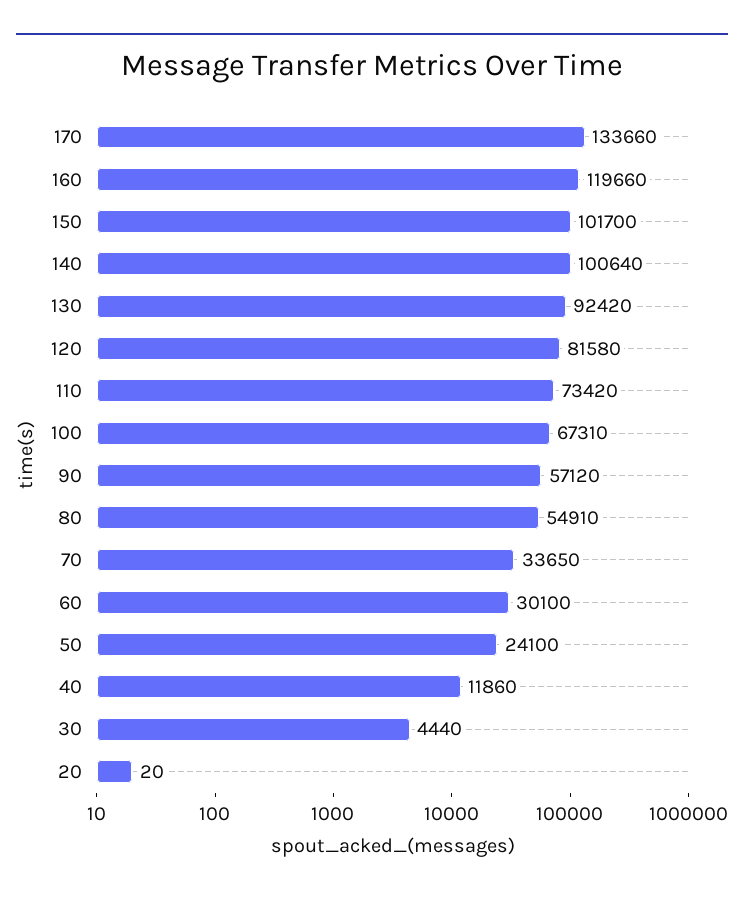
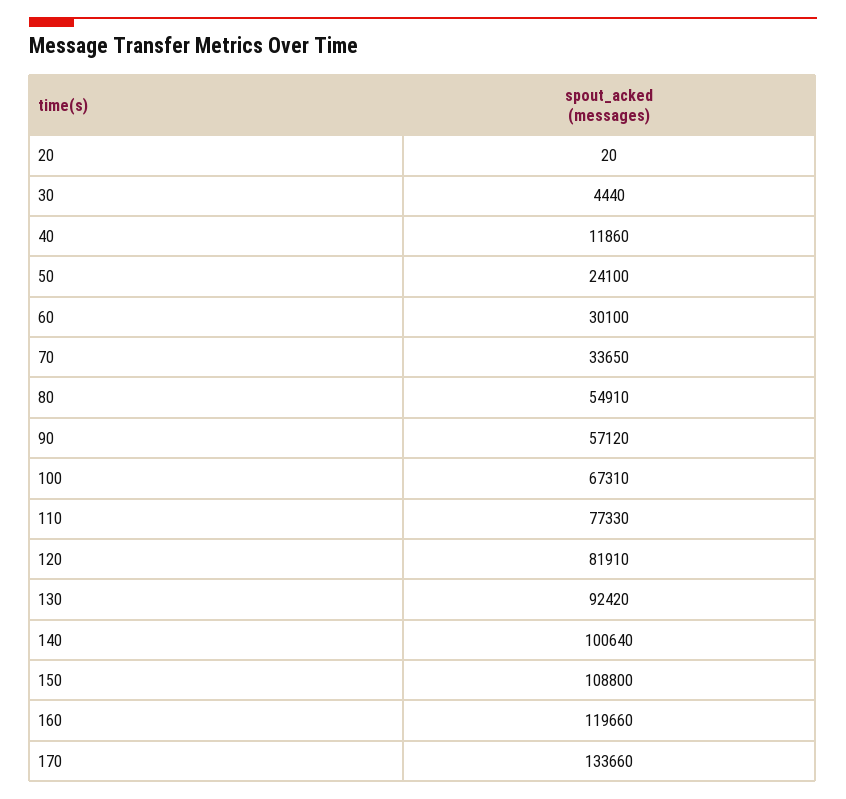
  {
    "170": 133660,
    "160": 119660,
-   "150": 101700,
+   "150": 108800,
    "140": 100640,
    "130": 92420,
-   "120": 81580,
+   "120": 81910,
-   "110": 73420,
+   "110": 77330,
    "100": 67310,
    "90": 57120,
    "80": 54910,
    "70": 33650,
    "60": 30100,
    "50": 24100,
    "40": 11860,
    "30": 4440,
    "20": 20
  }

